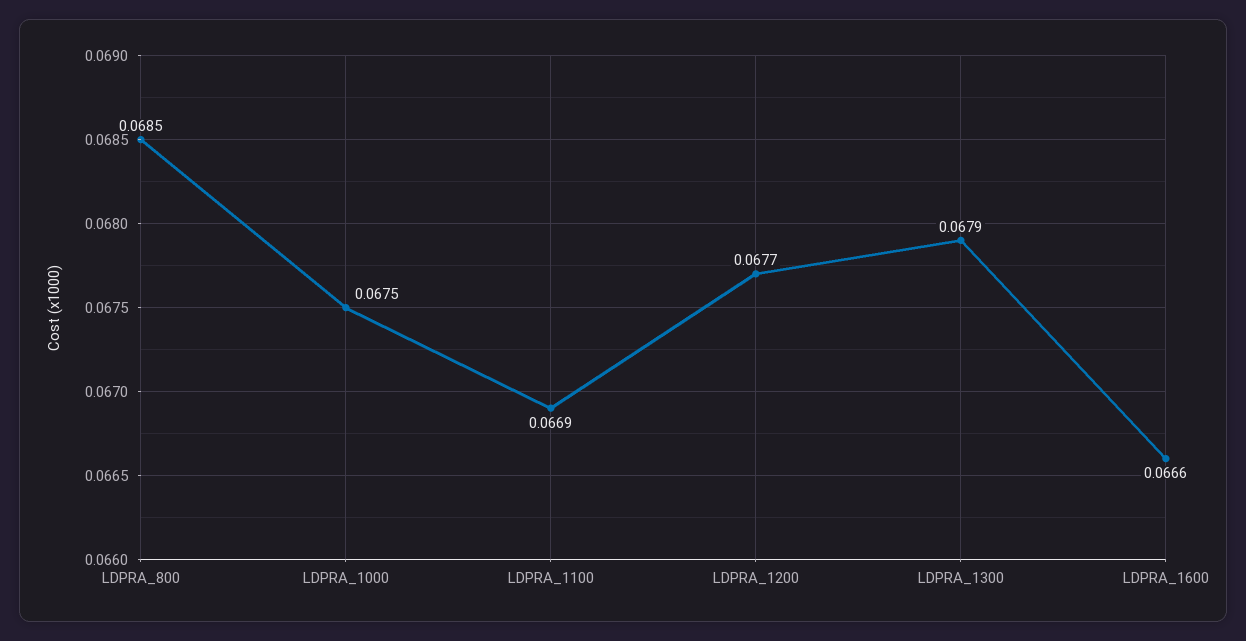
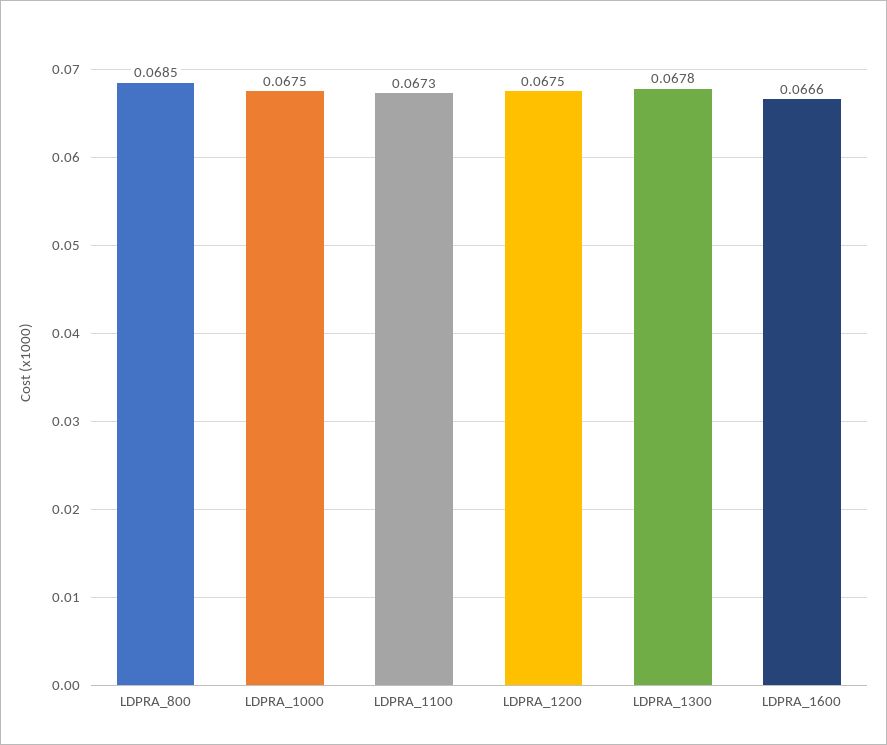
  {
    "LDPRA_800": 0.0685,
    "LDPRA_1000": 0.0675,
-   "LDPRA_1100": 0.0669,
+   "LDPRA_1100": 0.0673,
-   "LDPRA_1200": 0.0677,
+   "LDPRA_1200": 0.0675,
-   "LDPRA_1300": 0.0679,
+   "LDPRA_1300": 0.0678,
    "LDPRA_1600": 0.0666
  }

